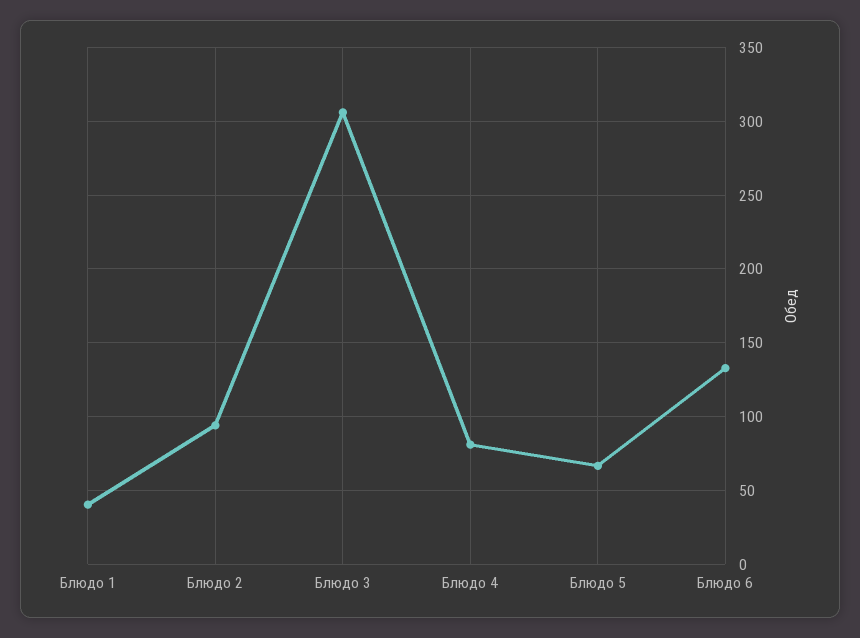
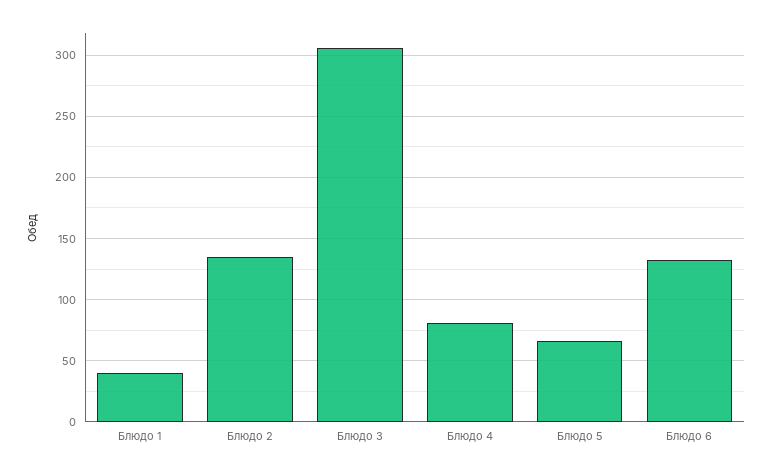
  {
    "Блюдо 1": 40,
-   "Блюдо 2": 95,
+   "Блюдо 2": 135,
    "Блюдо 3": 305,
    "Блюдо 4": 80,
    "Блюдо 5": 65,
    "Блюдо 6": 135
  }

